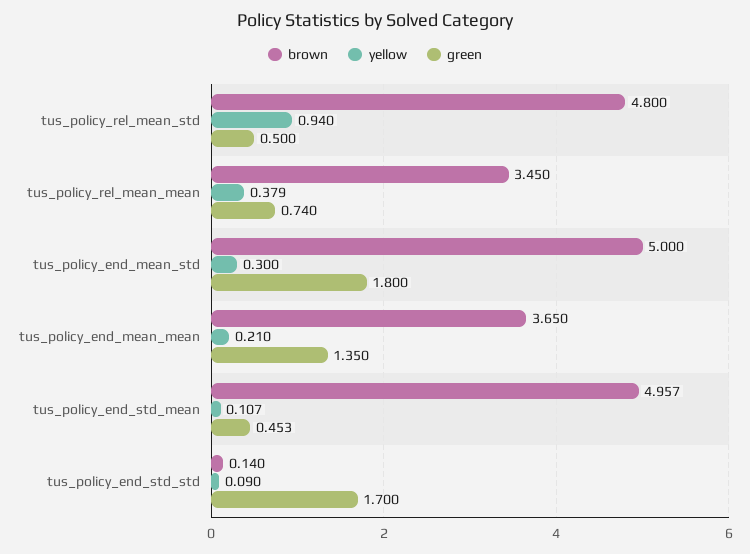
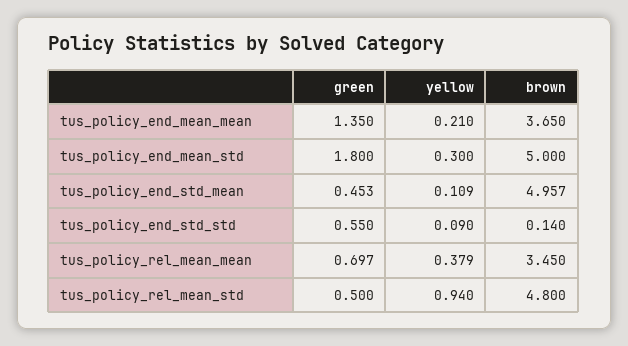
  {
    "brown": {
      "tus_policy_rel_mean_std": 4.8,
      "tus_policy_rel_mean_mean": 3.45,
      "tus_policy_end_mean_std": 5,
      "tus_policy_end_mean_mean": 3.65,
      "tus_policy_end_std_mean": 4.957,
      "tus_policy_end_std_std": 0.14
    },
    "yellow": {
      "tus_policy_rel_mean_std": 0.94,
      "tus_policy_rel_mean_mean": 0.379,
      "tus_policy_end_mean_std": 0.3,
      "tus_policy_end_mean_mean": 0.21,
-     "tus_policy_end_std_mean": 0.107,
+     "tus_policy_end_std_mean": 0.109,
      "tus_policy_end_std_std": 0.09
    },
    "green": {
      "tus_policy_rel_mean_std": 0.5,
-     "tus_policy_rel_mean_mean": 0.74,
+     "tus_policy_rel_mean_mean": 0.697,
      "tus_policy_end_mean_std": 1.8,
      "tus_policy_end_mean_mean": 1.35,
      "tus_policy_end_std_mean": 0.453,
-     "tus_policy_end_std_std": 1.7
+     "tus_policy_end_std_std": 0.55
    }
  }

